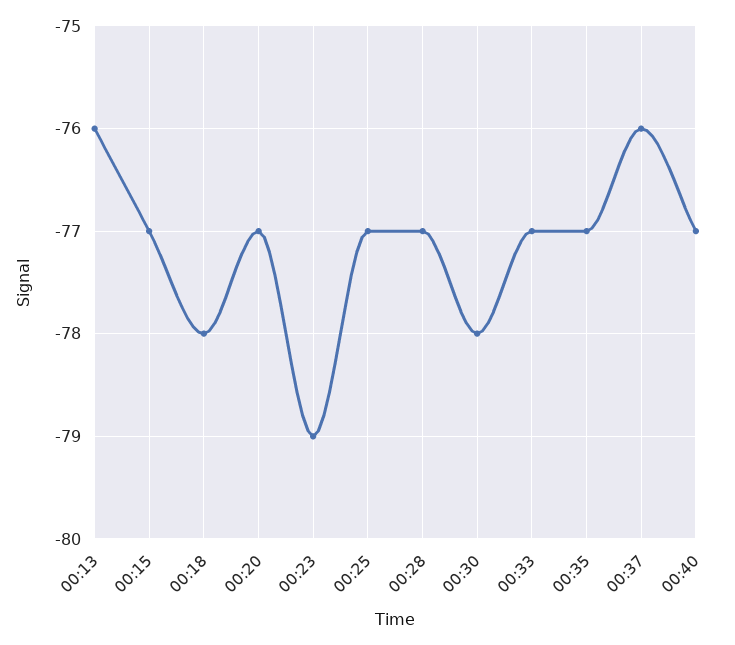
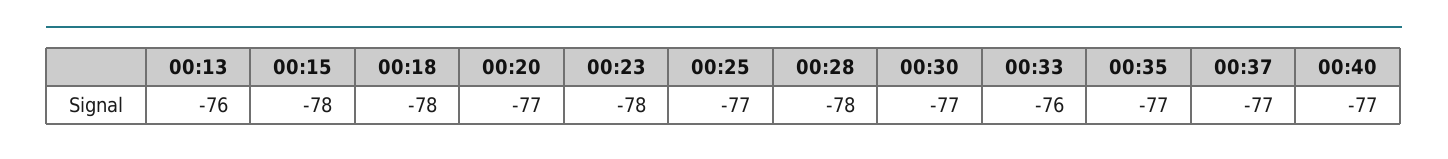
  {
    "00:13": -76,
-   "00:15": -77,
+   "00:15": -78,
    "00:18": -78,
    "00:20": -77,
-   "00:23": -79,
+   "00:23": -78,
    "00:25": -77,
-   "00:28": -77,
+   "00:28": -78,
-   "00:30": -78,
+   "00:30": -77,
-   "00:33": -77,
+   "00:33": -76,
    "00:35": -77,
-   "00:37": -76,
+   "00:37": -77,
    "00:40": -77
  }

